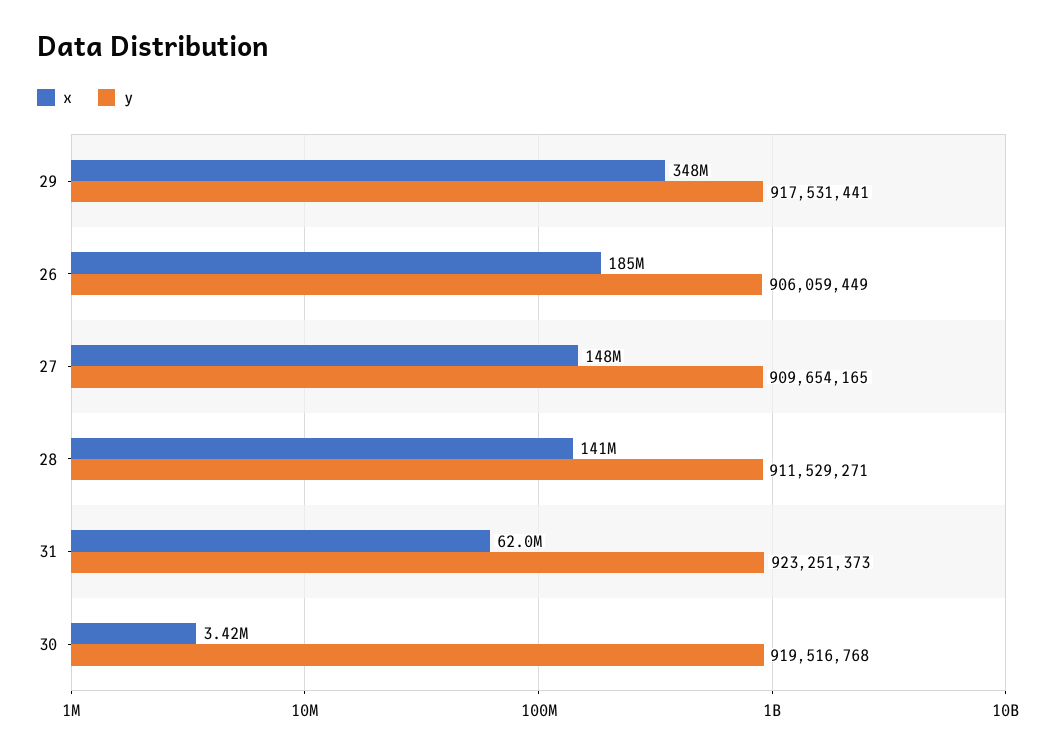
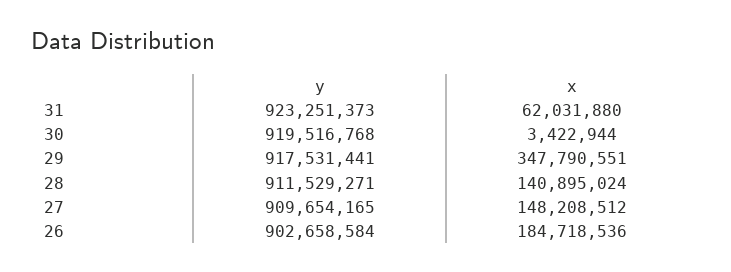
  {
    "x": {
      "29": 347790551,
      "26": 184718536,
      "27": 148208512,
      "28": 140895024,
      "31": 62031880,
      "30": 3422944
    },
    "y": {
      "29": 917531441,
-     "26": 906059449,
+     "26": 902658584,
      "27": 909654165,
      "28": 911529271,
      "31": 923251373,
      "30": 919516768
    }
  }

